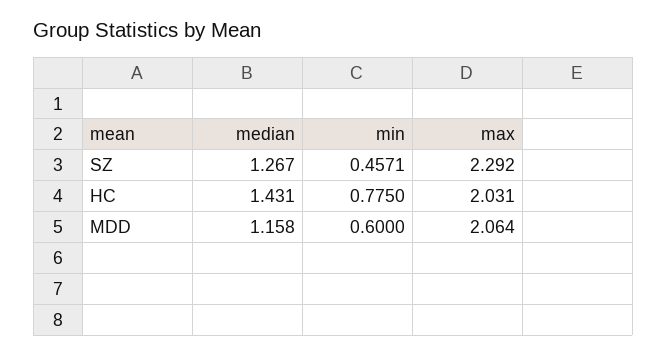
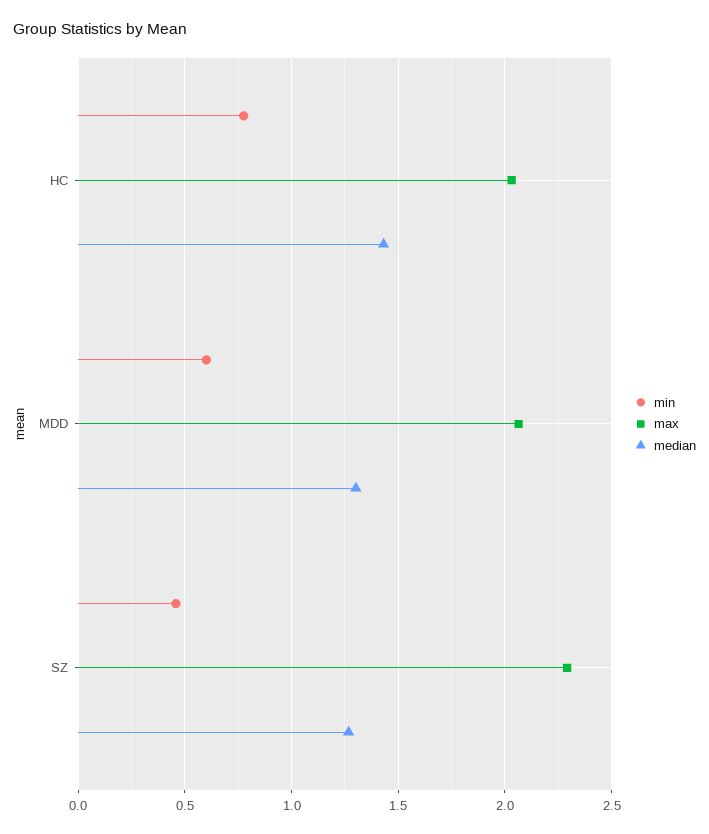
  {
    "median": {
      "SZ": 1.267,
      "HC": 1.431,
-     "MDD": 1.158
+     "MDD": 1.3
    },
    "min": {
      "SZ": 0.4571,
      "HC": 0.775,
      "MDD": 0.6
    },
    "max": {
      "SZ": 2.292,
      "HC": 2.031,
      "MDD": 2.064
    }
  }

